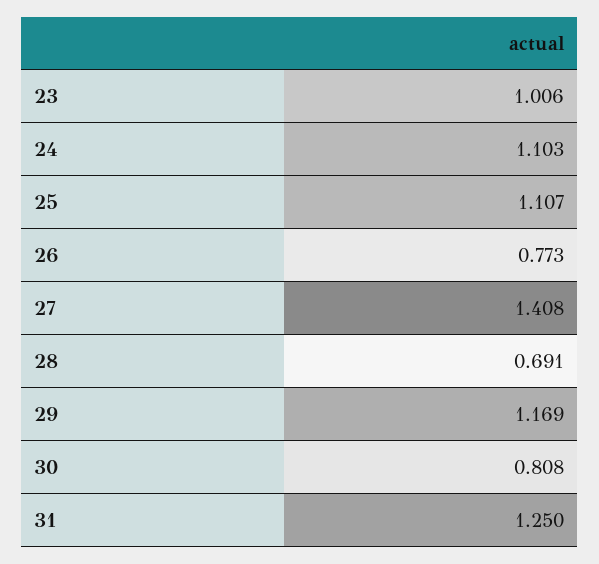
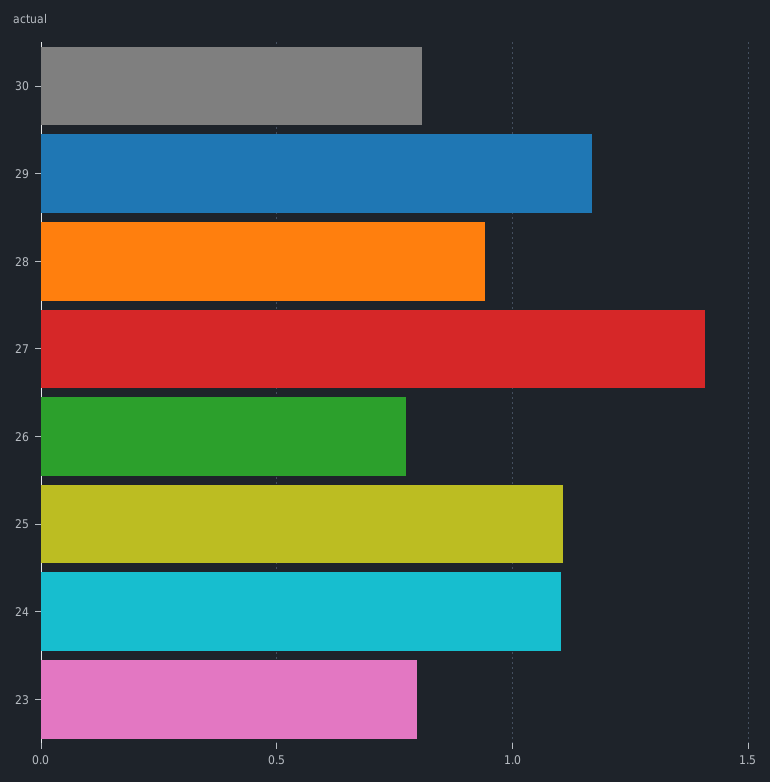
  {
-   "23": 1.006,
+   "23": 0.8,
    "24": 1.103,
    "25": 1.107,
    "26": 0.773,
    "27": 1.408,
-   "28": 0.691,
+   "28": 0.95,
    "29": 1.169,
-   "30": 0.808,
+   "30": 0.808
-   "31": 1.25
  }

